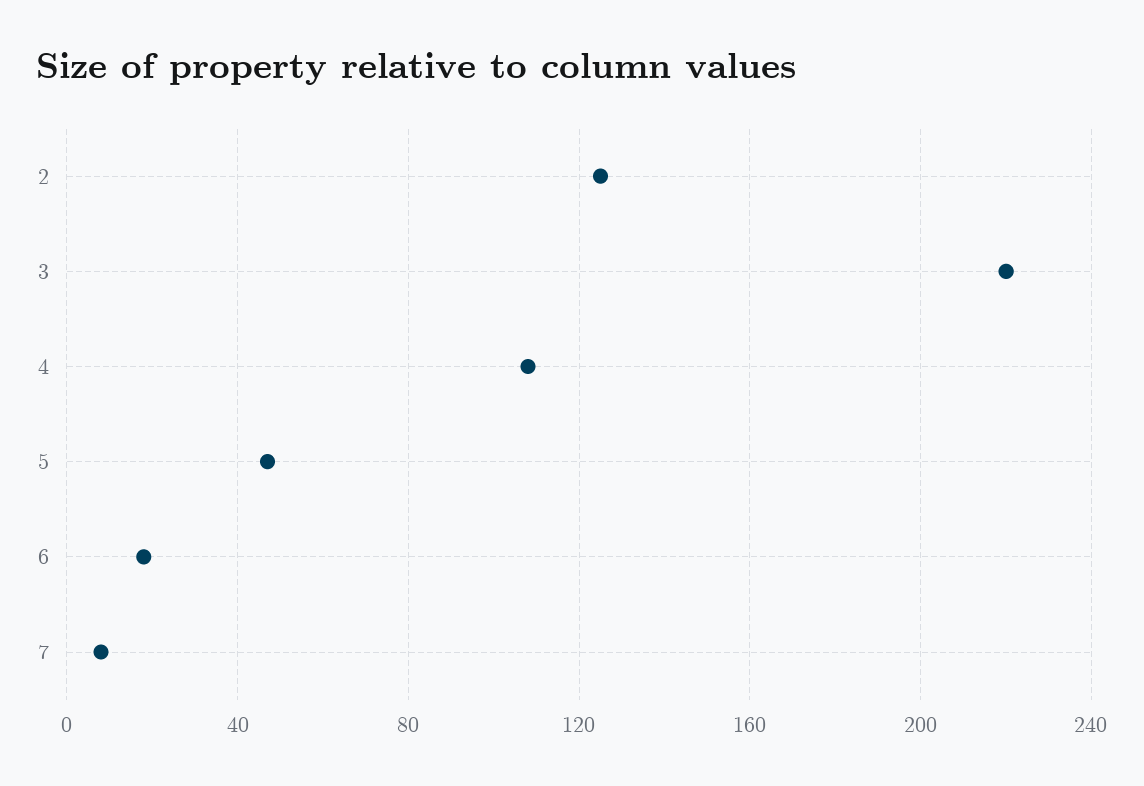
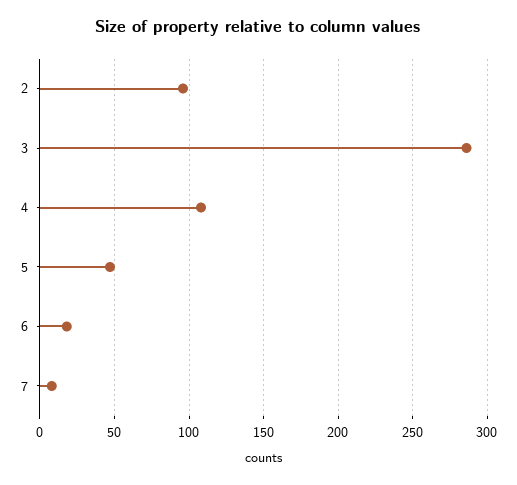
  {
-   "2": 125,
+   "2": 95,
-   "3": 220,
+   "3": 285,
    "4": 110,
    "5": 45,
    "6": 20,
    "7": 10
  }

